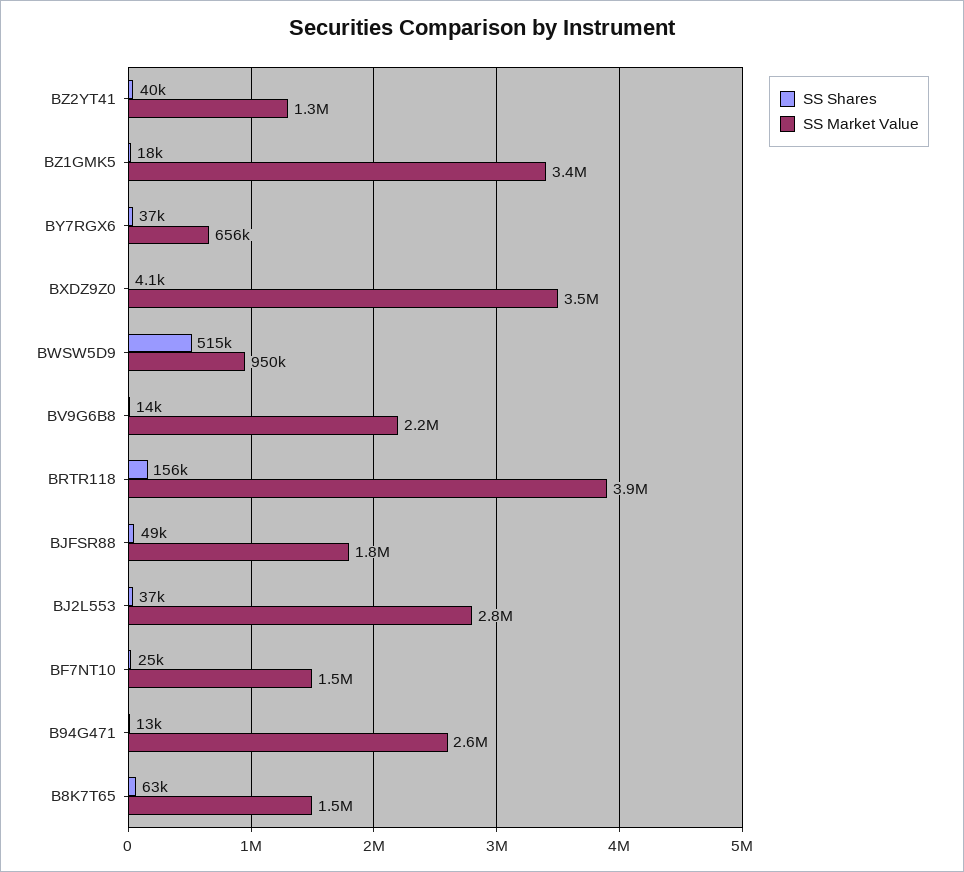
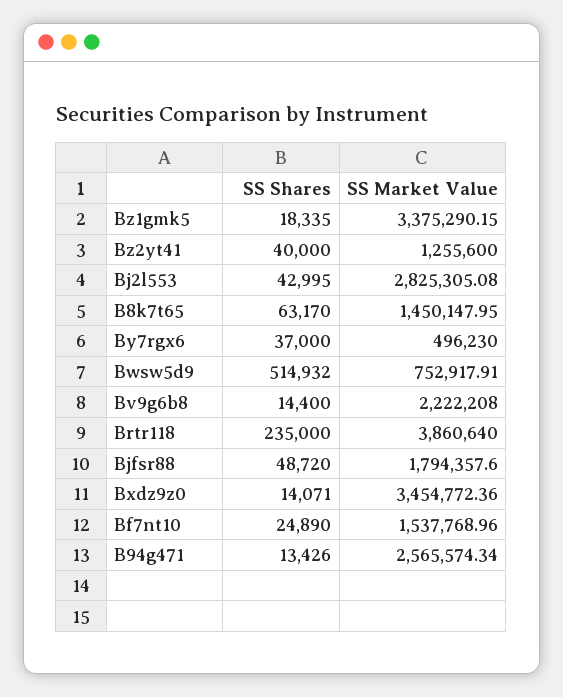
  {
    "SS Shares": {
      "BZ2YT41": 40000,
      "BZ1GMK5": 18335,
      "BY7RGX6": 37000,
-     "BXDZ9Z0": 4100,
+     "BXDZ9Z0": 14071,
      "BWSW5D9": 514932,
      "BV9G6B8": 14400,
-     "BRTR118": 156000,
+     "BRTR118": 235000,
      "BJFSR88": 48720,
-     "BJ2L553": 37000,
+     "BJ2L553": 42995,
      "BF7NT10": 24890,
      "B94G471": 13426,
      "B8K7T65": 63170
    },
    "SS Market Value": {
      "BZ2YT41": 1255600,
      "BZ1GMK5": 3375290.15,
-     "BY7RGX6": 656000,
+     "BY7RGX6": 496230,
      "BXDZ9Z0": 3454772.36,
-     "BWSW5D9": 950000,
+     "BWSW5D9": 752917.91,
      "BV9G6B8": 2222208,
      "BRTR118": 3860640,
      "BJFSR88": 1794357.6,
      "BJ2L553": 2825305.08,
      "BF7NT10": 1537768.96,
      "B94G471": 2565574.34,
      "B8K7T65": 1450147.95
    }
  }

